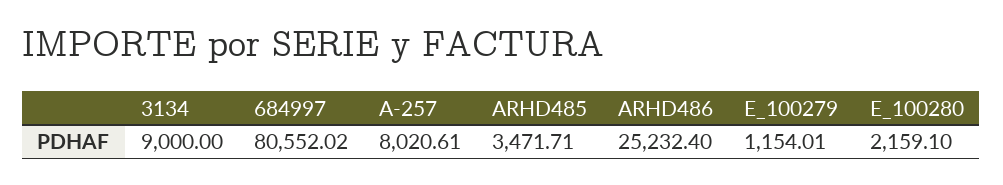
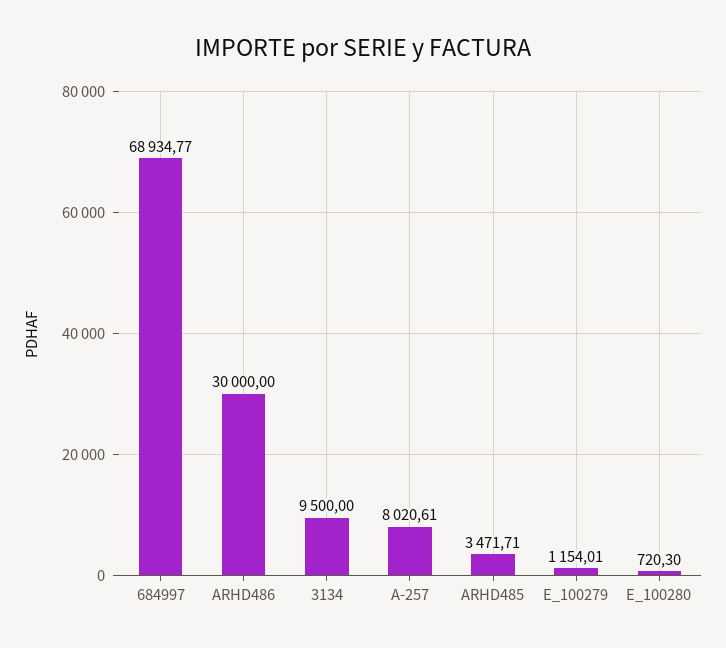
  {
-   "3134": 9000,
+   "3134": 9500,
-   "684997": 80552.02,
+   "684997": 68934.77,
    "A-257": 8020.61,
    "ARHD485": 3471.71,
-   "ARHD486": 25232.4,
+   "ARHD486": 30000,
    "E_100279": 1154.01,
-   "E_100280": 2159.1
+   "E_100280": 720.3
  }

